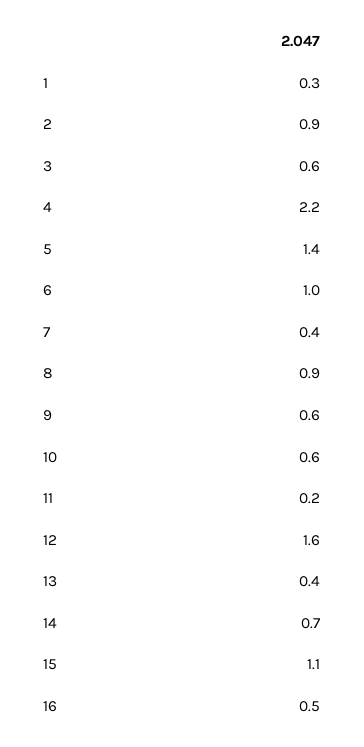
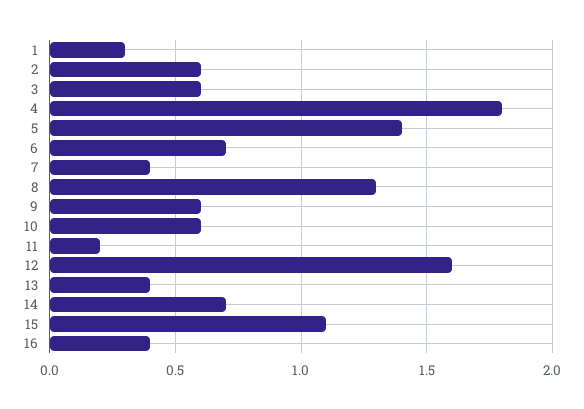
  {
    "1": 0.3,
-   "2": 0.9,
+   "2": 0.6,
    "3": 0.6,
-   "4": 2.2,
+   "4": 1.8,
    "5": 1.4,
-   "6": 1,
+   "6": 0.7,
    "7": 0.4,
-   "8": 0.9,
+   "8": 1.3,
    "9": 0.6,
    "10": 0.6,
    "11": 0.2,
    "12": 1.6,
    "13": 0.4,
    "14": 0.7,
    "15": 1.1,
-   "16": 0.5
+   "16": 0.4
  }

